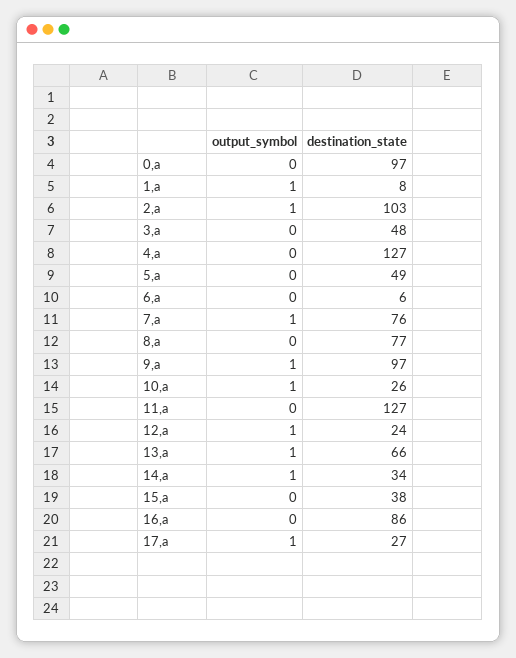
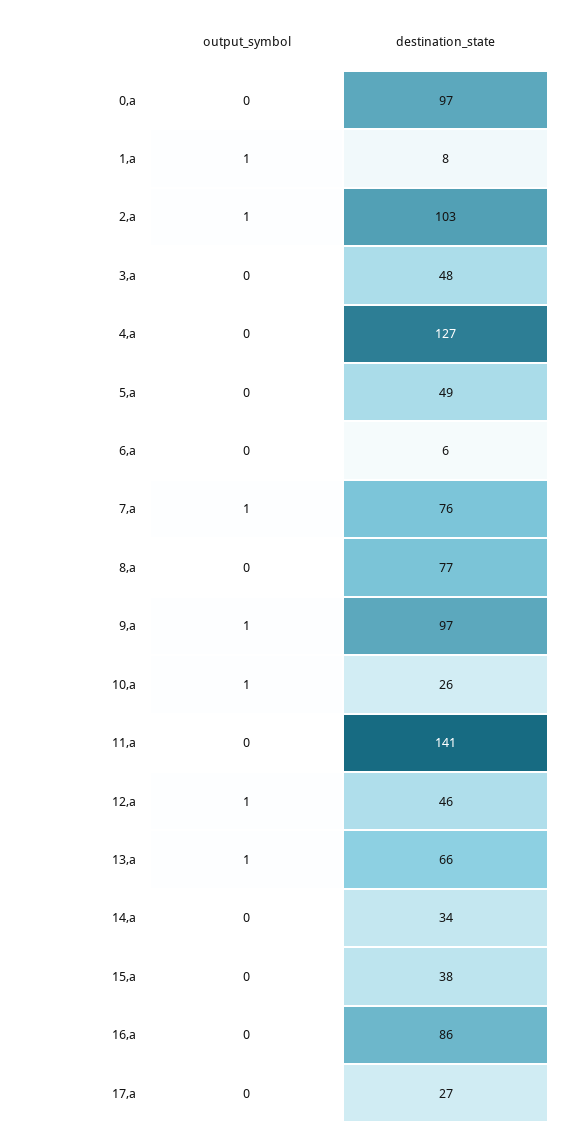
  {
    "output_symbol": {
      "0,a": 0,
      "1,a": 1,
      "2,a": 1,
      "3,a": 0,
      "4,a": 0,
      "5,a": 0,
      "6,a": 0,
      "7,a": 1,
      "8,a": 0,
      "9,a": 1,
      "10,a": 1,
      "11,a": 0,
      "12,a": 1,
      "13,a": 1,
-     "14,a": 1,
+     "14,a": 0,
      "15,a": 0,
      "16,a": 0,
-     "17,a": 1
+     "17,a": 0
    },
    "destination_state": {
      "0,a": 97,
      "1,a": 8,
      "2,a": 103,
      "3,a": 48,
      "4,a": 127,
      "5,a": 49,
      "6,a": 6,
      "7,a": 76,
      "8,a": 77,
      "9,a": 97,
      "10,a": 26,
-     "11,a": 127,
+     "11,a": 141,
-     "12,a": 24,
+     "12,a": 46,
      "13,a": 66,
      "14,a": 34,
      "15,a": 38,
      "16,a": 86,
      "17,a": 27
    }
  }

